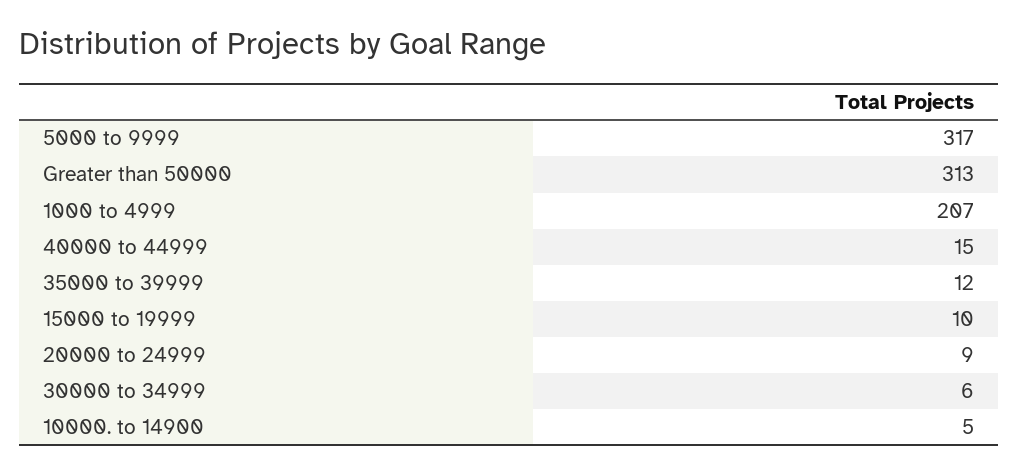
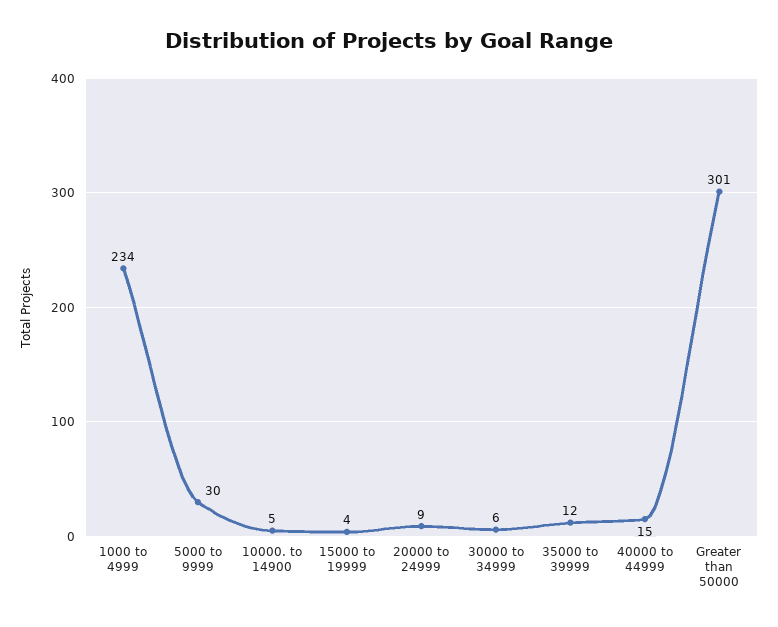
  {
-   "5000 to 9999": 317,
+   "5000 to 9999": 30,
-   "Greater than 50000": 313,
+   "Greater than 50000": 301,
-   "1000 to 4999": 207,
+   "1000 to 4999": 234,
    "40000 to 44999": 15,
    "35000 to 39999": 12,
-   "15000 to 19999": 10,
+   "15000 to 19999": 4,
    "20000 to 24999": 9,
    "30000 to 34999": 6,
    "10000. to 14900": 5
  }

